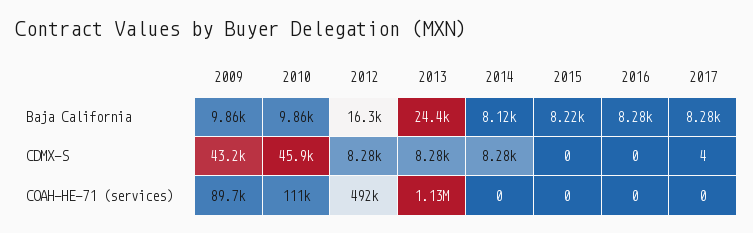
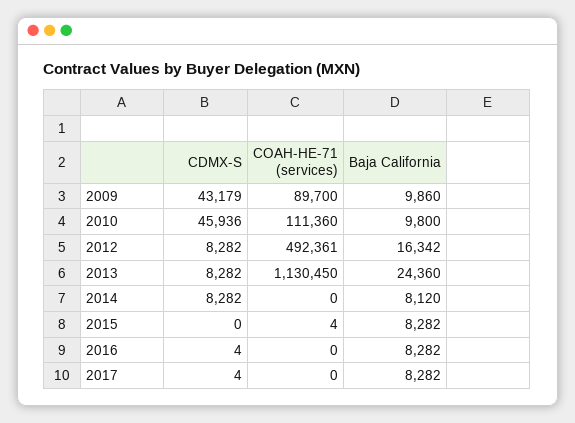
  {
    "2009": {
      "Baja California": 9860,
      "CDMX-S": 43179,
      "COAH-HE-71 (services)": 89700
    },
    "2010": {
-     "Baja California": 9860,
+     "Baja California": 9800,
      "CDMX-S": 45936,
      "COAH-HE-71 (services)": 111360
    },
    "2012": {
      "Baja California": 16342,
      "CDMX-S": 8282,
      "COAH-HE-71 (services)": 492361
    },
    "2013": {
      "Baja California": 24360,
      "CDMX-S": 8282,
      "COAH-HE-71 (services)": 1130450
    },
    "2014": {
      "Baja California": 8120,
      "CDMX-S": 8282,
      "COAH-HE-71 (services)": 0
    },
    "2015": {
-     "Baja California": 8220,
+     "Baja California": 8282,
      "CDMX-S": 0,
-     "COAH-HE-71 (services)": 0
+     "COAH-HE-71 (services)": 4
    },
    "2016": {
      "Baja California": 8282,
-     "CDMX-S": 0,
+     "CDMX-S": 4,
      "COAH-HE-71 (services)": 0
    },
    "2017": {
      "Baja California": 8282,
      "CDMX-S": 4,
      "COAH-HE-71 (services)": 0
    }
  }

